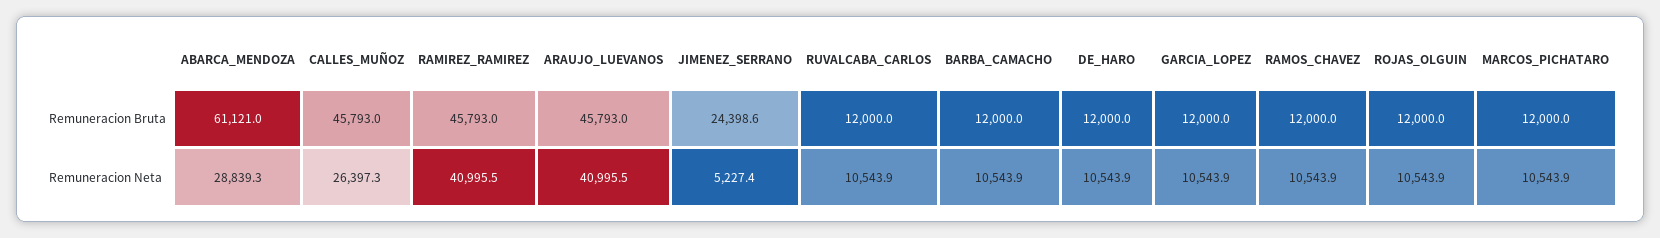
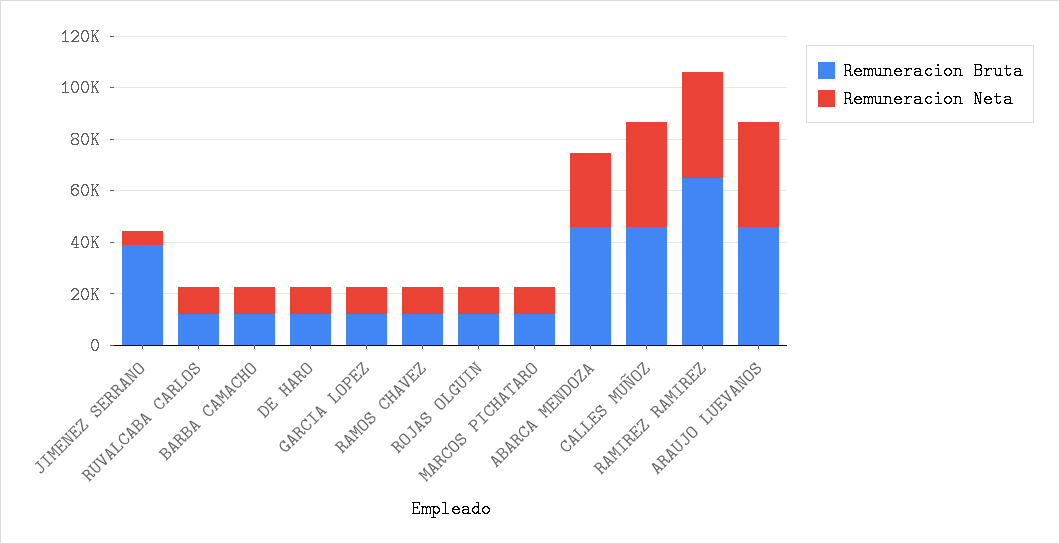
  {
    "Remuneracion Bruta": {
-     "ABARCA_MENDOZA": 61121,
+     "ABARCA_MENDOZA": 45000,
      "CALLES_MUÑOZ": 45793,
-     "RAMIREZ_RAMIREZ": 45793,
+     "RAMIREZ_RAMIREZ": 65000,
      "ARAUJO_LUEVANOS": 45793,
-     "JIMENEZ_SERRANO": 24398.6,
+     "JIMENEZ_SERRANO": 40000,
      "RUVALCABA_CARLOS": 12000,
      "BARBA_CAMACHO": 12000,
      "DE_HARO": 12000,
      "GARCIA_LOPEZ": 12000,
      "RAMOS_CHAVEZ": 12000,
      "ROJAS_OLGUIN": 12000,
      "MARCOS_PICHATARO": 12000
    },
    "Remuneracion Neta": {
      "ABARCA_MENDOZA": 28839.3,
-     "CALLES_MUÑOZ": 26397.3,
+     "CALLES_MUÑOZ": 40000,
      "RAMIREZ_RAMIREZ": 40995.5,
      "ARAUJO_LUEVANOS": 40995.5,
      "JIMENEZ_SERRANO": 5227.4,
      "RUVALCABA_CARLOS": 10543.9,
      "BARBA_CAMACHO": 10543.9,
      "DE_HARO": 10543.9,
      "GARCIA_LOPEZ": 10543.9,
      "RAMOS_CHAVEZ": 10543.9,
      "ROJAS_OLGUIN": 10543.9,
      "MARCOS_PICHATARO": 10543.9
    }
  }

